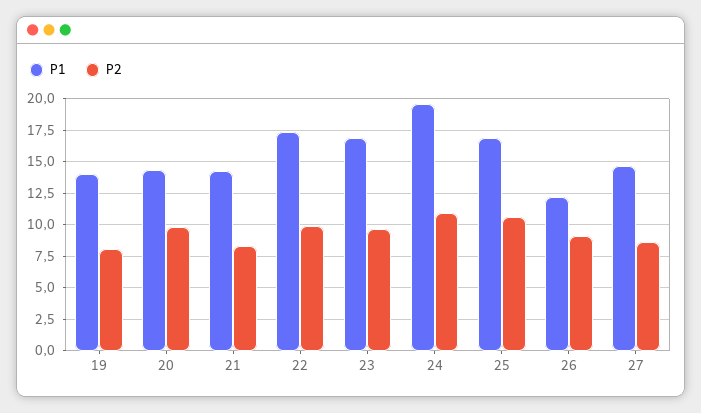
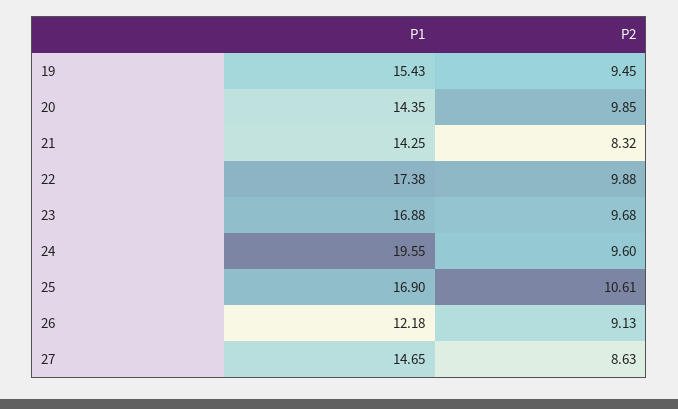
  {
    "P1": {
-     "19": 14,
+     "19": 15.43,
      "20": 14.35,
      "21": 14.25,
      "22": 17.38,
      "23": 16.88,
      "24": 19.55,
      "25": 16.9,
      "26": 12.18,
      "27": 14.65
    },
    "P2": {
-     "19": 8,
+     "19": 9.45,
      "20": 9.85,
      "21": 8.32,
      "22": 9.88,
      "23": 9.68,
-     "24": 11,
+     "24": 9.6,
      "25": 10.61,
      "26": 9.13,
      "27": 8.63
    }
  }

